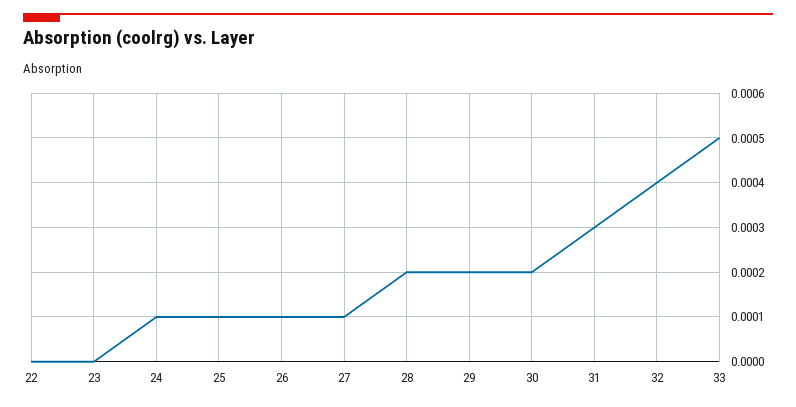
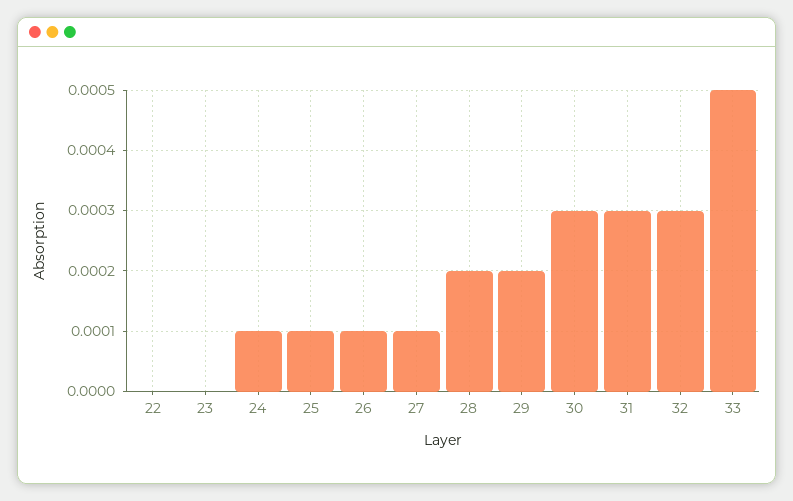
  {
    "22": 0,
    "23": 0,
    "24": 0.0001,
    "25": 0.0001,
    "26": 0.0001,
    "27": 0.0001,
    "28": 0.0002,
    "29": 0.0002,
-   "30": 0.0002,
+   "30": 0.0003,
    "31": 0.0003,
-   "32": 0.0004,
+   "32": 0.0003,
    "33": 0.0005
  }

